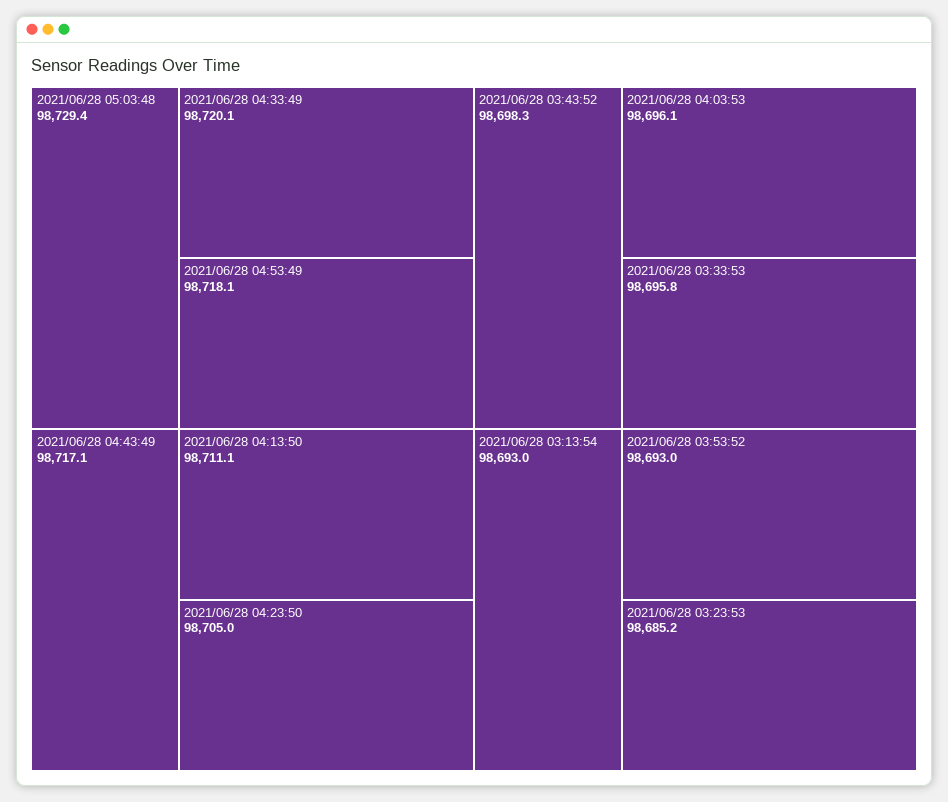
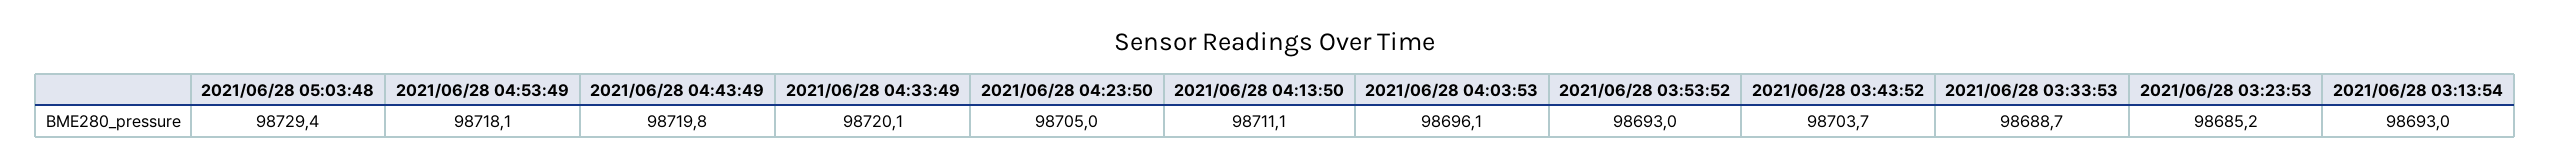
  {
    "2021/06/28 05:03:48": 98729.4,
    "2021/06/28 04:33:49": 98720.1,
    "2021/06/28 04:53:49": 98718.1,
-   "2021/06/28 04:43:49": 98717.1,
+   "2021/06/28 04:43:49": 98719.8,
    "2021/06/28 04:13:50": 98711.1,
    "2021/06/28 04:23:50": 98705,
-   "2021/06/28 03:43:52": 98698.3,
+   "2021/06/28 03:43:52": 98703.7,
    "2021/06/28 04:03:53": 98696.1,
-   "2021/06/28 03:33:53": 98695.8,
+   "2021/06/28 03:33:53": 98688.7,
    "2021/06/28 03:13:54": 98693,
    "2021/06/28 03:53:52": 98693,
    "2021/06/28 03:23:53": 98685.2
  }

